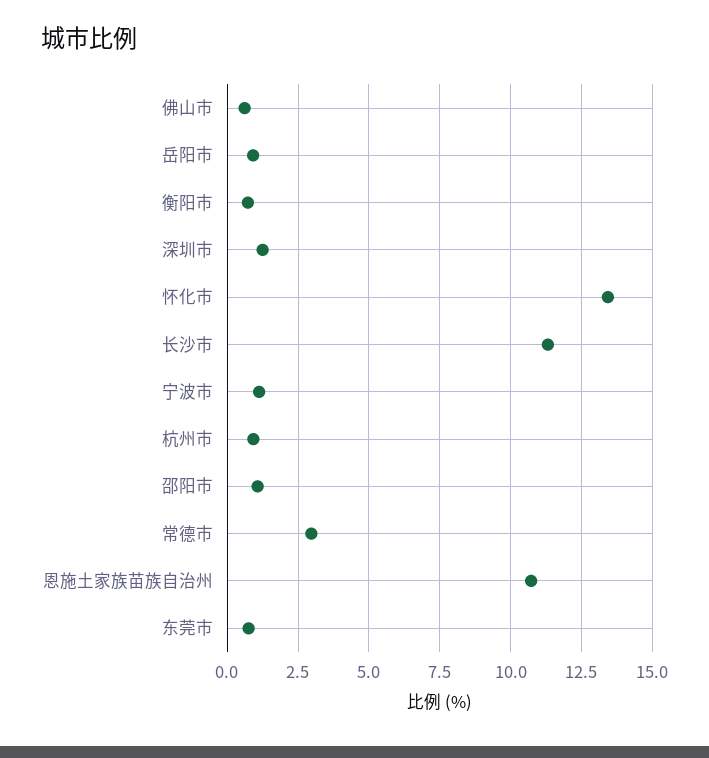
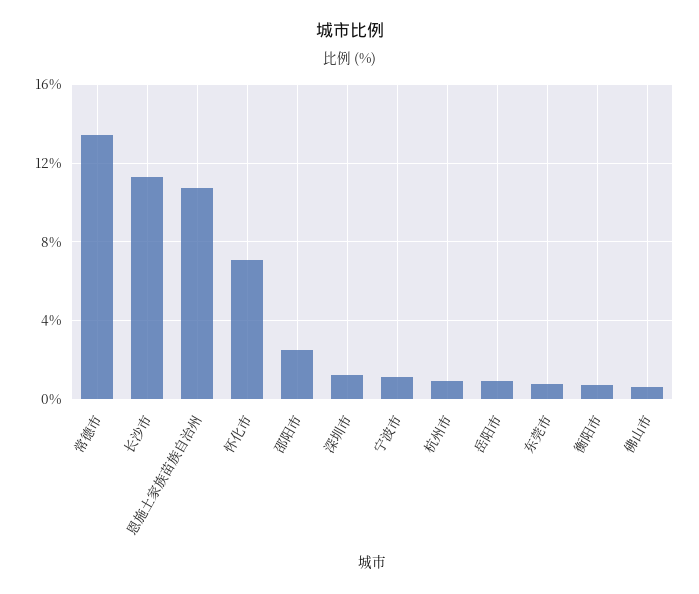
  {
    "佛山市": 0.5,
    "岳阳市": 1,
    "衡阳市": 0.75,
    "深圳市": 1.25,
-   "怀化市": 13.5,
+   "怀化市": 7,
    "长沙市": 11.25,
    "宁波市": 1,
    "杭州市": 1,
-   "邵阳市": 1,
+   "邵阳市": 2.5,
-   "常德市": 3,
+   "常德市": 13.5,
    "恩施土家族苗族自治州": 10.75,
    "东莞市": 0.75
  }

